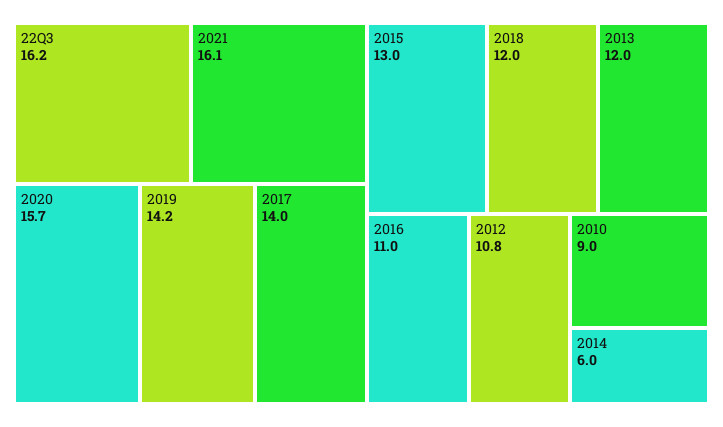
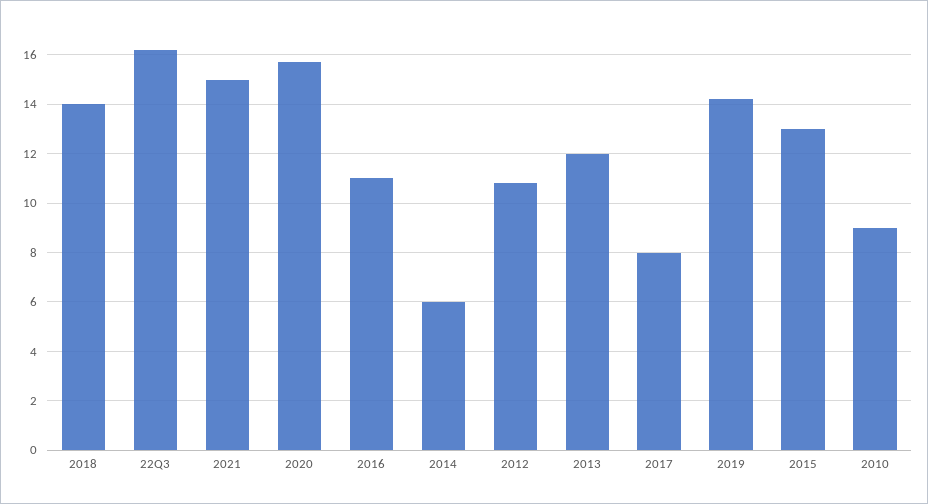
  {
    "22Q3": 16.2,
-   "2021": 16.1,
+   "2021": 15,
    "2020": 15.7,
    "2019": 14.2,
-   "2017": 14,
+   "2017": 8,
    "2015": 13,
-   "2018": 12,
+   "2018": 14,
    "2013": 12,
    "2016": 11,
    "2012": 10.8,
    "2010": 9,
    "2014": 6
  }

